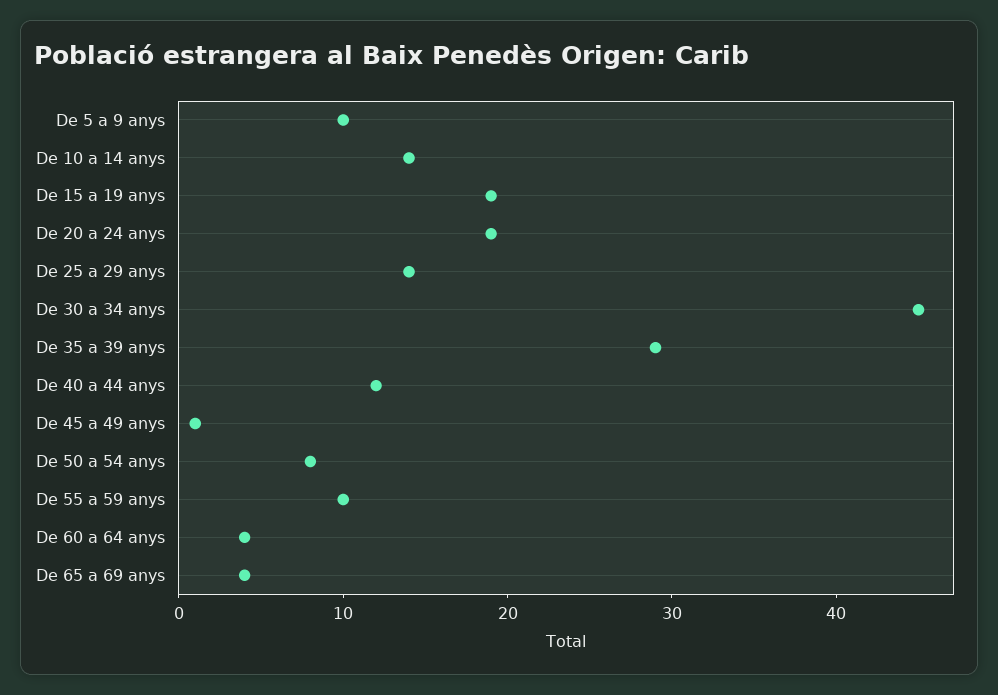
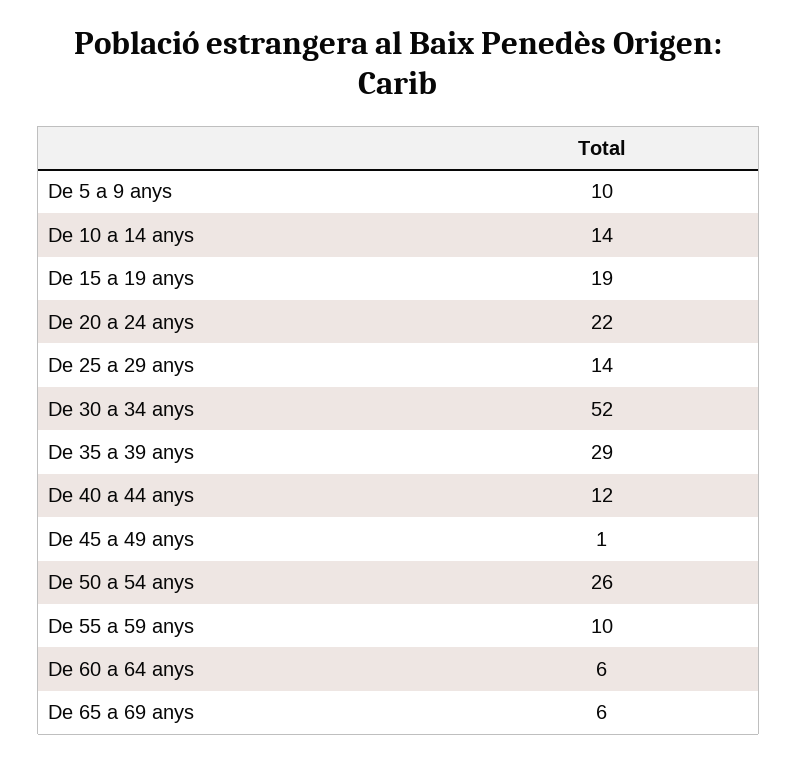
  {
    "De 5 a 9 anys": 10,
    "De 10 a 14 anys": 14,
    "De 15 a 19 anys": 19,
-   "De 20 a 24 anys": 19,
+   "De 20 a 24 anys": 22,
    "De 25 a 29 anys": 14,
-   "De 30 a 34 anys": 45,
+   "De 30 a 34 anys": 52,
    "De 35 a 39 anys": 29,
    "De 40 a 44 anys": 12,
    "De 45 a 49 anys": 1,
-   "De 50 a 54 anys": 8,
+   "De 50 a 54 anys": 26,
    "De 55 a 59 anys": 10,
-   "De 60 a 64 anys": 4,
+   "De 60 a 64 anys": 6,
-   "De 65 a 69 anys": 4
+   "De 65 a 69 anys": 6
  }

